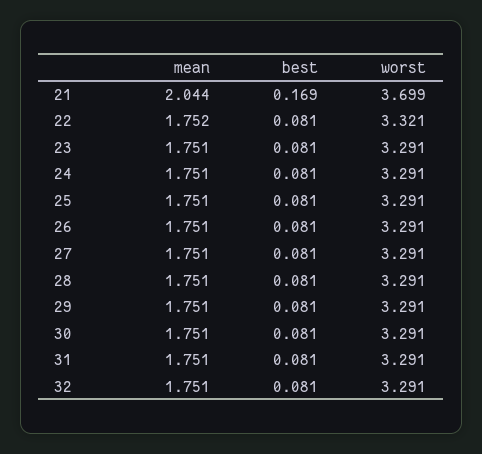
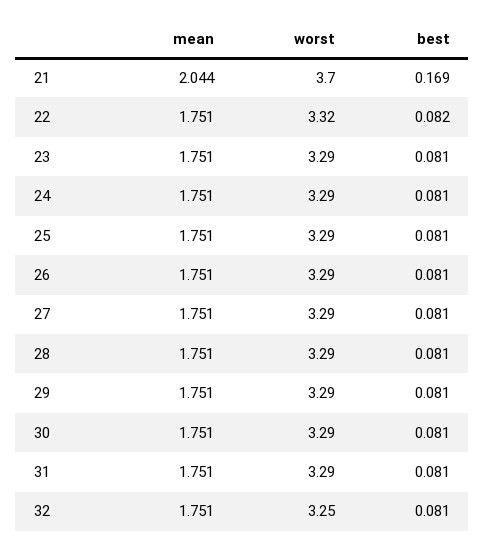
  {
    "mean": {
      "21": 2.044,
-     "22": 1.752,
+     "22": 1.751,
      "23": 1.751,
      "24": 1.751,
      "25": 1.751,
      "26": 1.751,
      "27": 1.751,
      "28": 1.751,
      "29": 1.751,
      "30": 1.751,
      "31": 1.751,
      "32": 1.751
    },
    "best": {
      "21": 0.169,
-     "22": 0.081,
+     "22": 0.082,
      "23": 0.081,
      "24": 0.081,
      "25": 0.081,
      "26": 0.081,
      "27": 0.081,
      "28": 0.081,
      "29": 0.081,
      "30": 0.081,
      "31": 0.081,
      "32": 0.081
    },
    "worst": {
      "21": 3.699,
      "22": 3.321,
      "23": 3.291,
      "24": 3.291,
      "25": 3.291,
      "26": 3.291,
      "27": 3.291,
      "28": 3.291,
      "29": 3.291,
      "30": 3.291,
      "31": 3.291,
-     "32": 3.291
+     "32": 3.25
    }
  }

